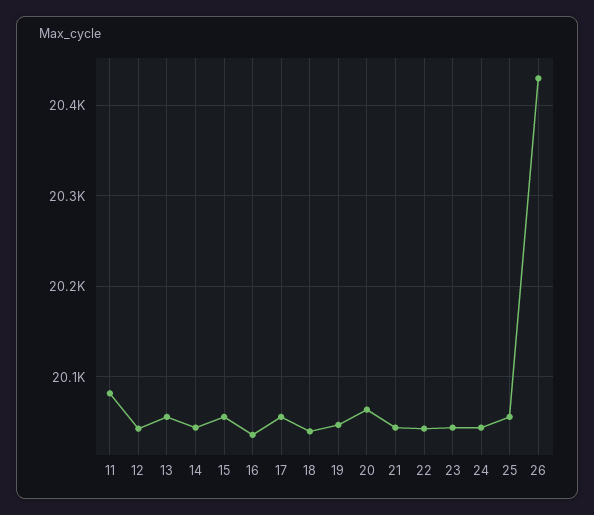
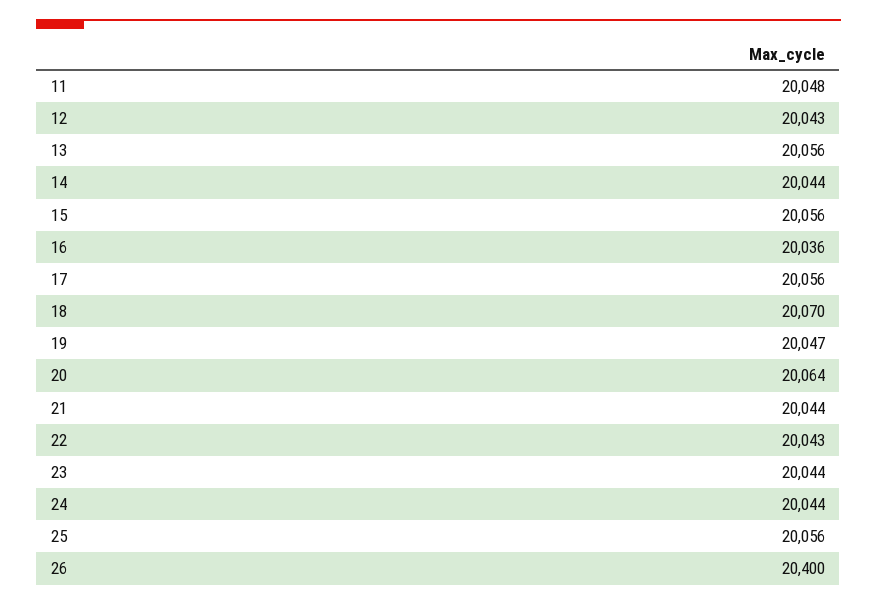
  {
-   "11": 20080,
+   "11": 20048,
    "12": 20043,
    "13": 20056,
    "14": 20044,
    "15": 20056,
    "16": 20036,
    "17": 20056,
-   "18": 20040,
+   "18": 20070,
    "19": 20047,
    "20": 20064,
    "21": 20044,
    "22": 20043,
    "23": 20044,
    "24": 20044,
    "25": 20056,
-   "26": 20430
+   "26": 20400
  }

